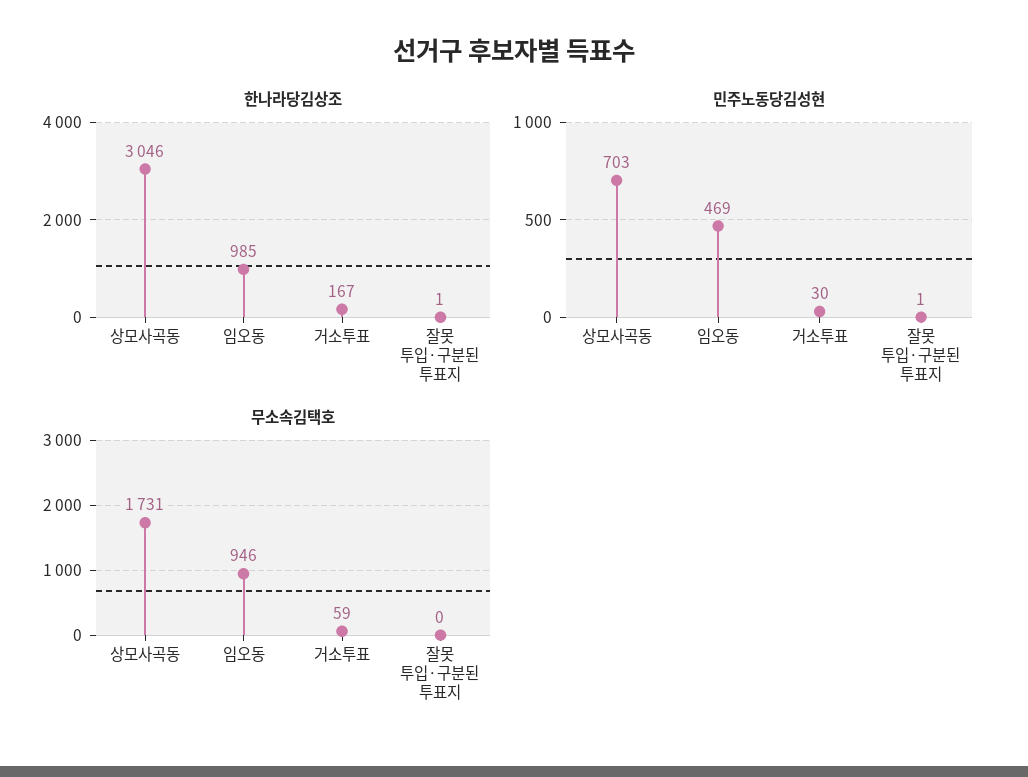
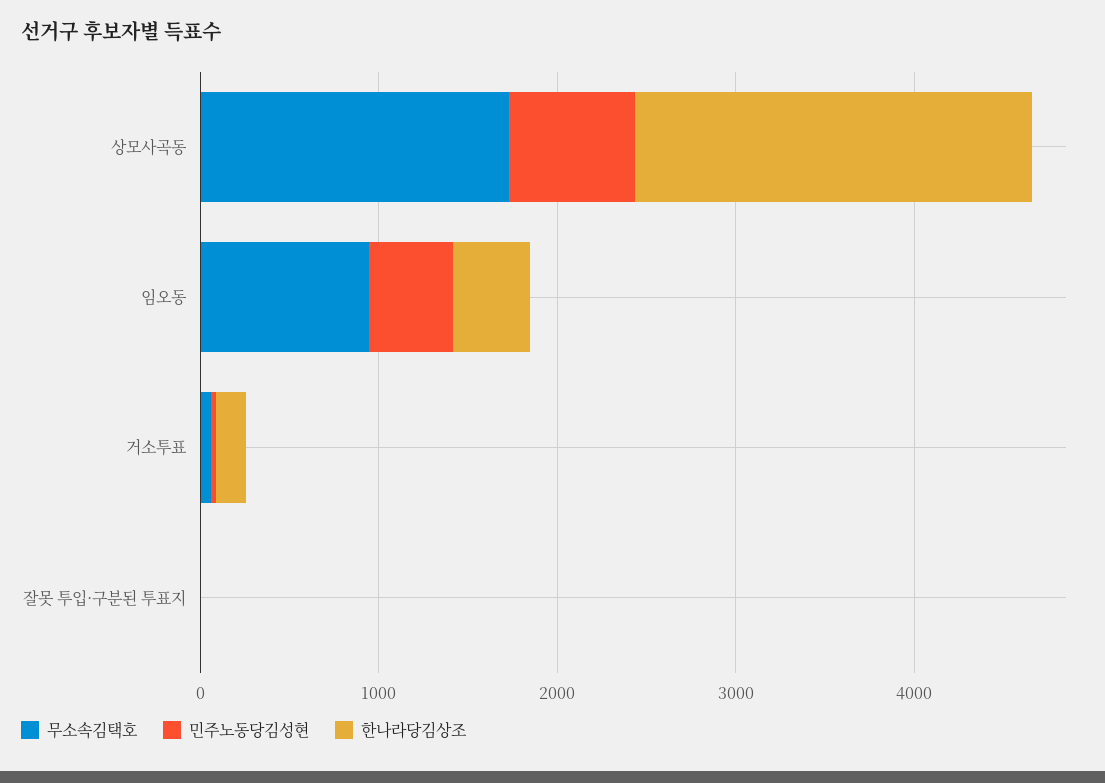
  {
    "한나라당김상조": {
-     "상모사곡동": 3046,
+     "상모사곡동": 2200,
-     "임오동": 985,
+     "임오동": 400,
      "거소투표": 167,
      "잘못 투입·구분된 투표지": 1
    },
    "민주노동당김성현": {
      "상모사곡동": 703,
      "임오동": 469,
      "거소투표": 30,
      "잘못 투입·구분된 투표지": 1
    },
    "무소속김택호": {
      "상모사곡동": 1731,
      "임오동": 946,
      "거소투표": 59,
      "잘못 투입·구분된 투표지": 0
    }
  }

